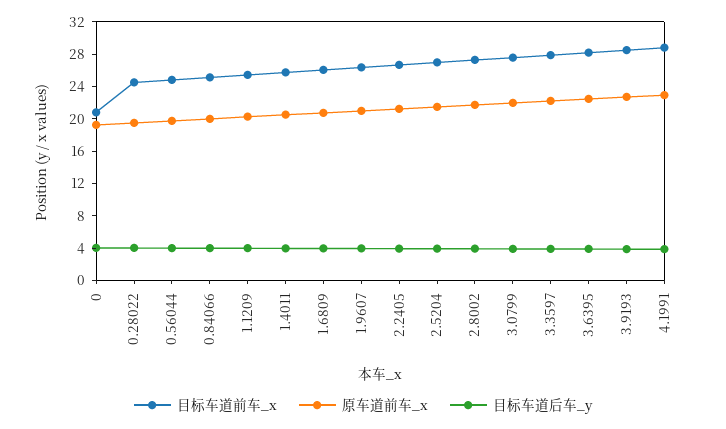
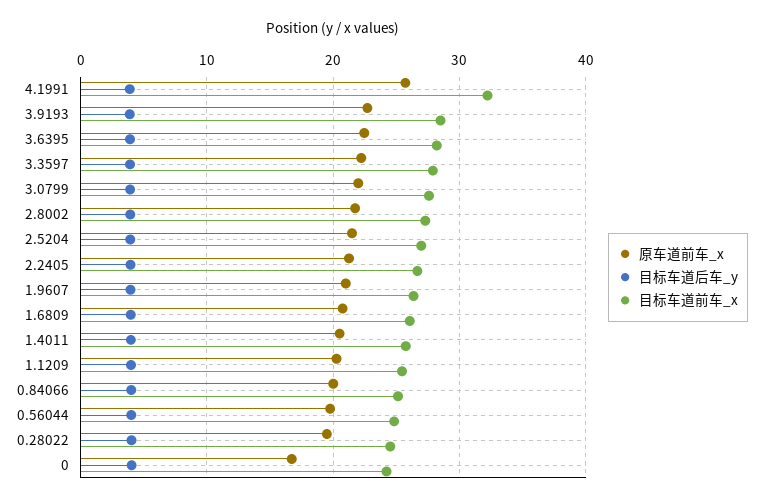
  {
    "目标车道前车_x": {
-     "0": 21,
+     "0": 24,
      "0.28022": 25,
      "0.56044": 25,
      "0.84066": 25,
      "1.1209": 25,
      "1.4011": 26,
      "1.6809": 26,
      "1.9607": 26,
      "2.2405": 27,
      "2.5204": 27,
      "2.8002": 27,
      "3.0799": 28,
      "3.3597": 28,
      "3.6395": 28,
      "3.9193": 29,
-     "4.1991": 29
+     "4.1991": 32
    },
    "原车道前车_x": {
-     "0": 19,
+     "0": 17,
      "0.28022": 20,
      "0.56044": 20,
      "0.84066": 20,
      "1.1209": 20,
      "1.4011": 21,
      "1.6809": 21,
      "1.9607": 21,
      "2.2405": 21,
      "2.5204": 21,
      "2.8002": 22,
      "3.0799": 22,
      "3.3597": 22,
      "3.6395": 22,
      "3.9193": 23,
-     "4.1991": 23
+     "4.1991": 26
    },
    "目标车道后车_y": {
      "0": 4,
      "0.28022": 4,
      "0.56044": 4,
      "0.84066": 4,
      "1.1209": 4,
      "1.4011": 4,
      "1.6809": 4,
      "1.9607": 4,
      "2.2405": 4,
      "2.5204": 4,
      "2.8002": 4,
      "3.0799": 4,
      "3.3597": 4,
      "3.6395": 4,
      "3.9193": 4,
      "4.1991": 4
    }
  }

